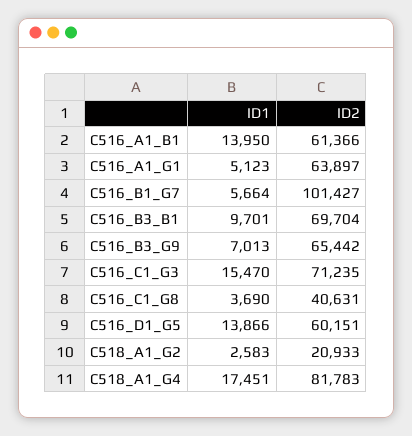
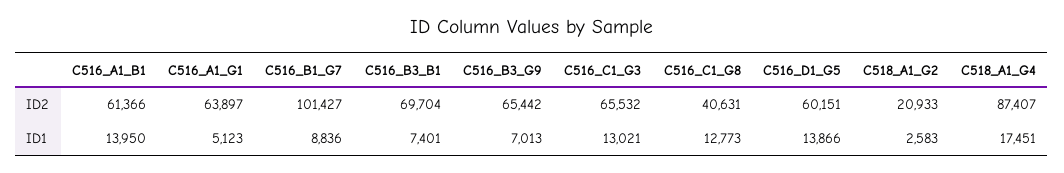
  {
    "ID1": {
      "C516_A1_B1": 13950,
      "C516_A1_G1": 5123,
-     "C516_B1_G7": 5664,
+     "C516_B1_G7": 8836,
-     "C516_B3_B1": 9701,
+     "C516_B3_B1": 7401,
      "C516_B3_G9": 7013,
-     "C516_C1_G3": 15470,
+     "C516_C1_G3": 13021,
-     "C516_C1_G8": 3690,
+     "C516_C1_G8": 12773,
      "C516_D1_G5": 13866,
      "C518_A1_G2": 2583,
      "C518_A1_G4": 17451
    },
    "ID2": {
      "C516_A1_B1": 61366,
      "C516_A1_G1": 63897,
      "C516_B1_G7": 101427,
      "C516_B3_B1": 69704,
      "C516_B3_G9": 65442,
-     "C516_C1_G3": 71235,
+     "C516_C1_G3": 65532,
      "C516_C1_G8": 40631,
      "C516_D1_G5": 60151,
      "C518_A1_G2": 20933,
-     "C518_A1_G4": 81783
+     "C518_A1_G4": 87407
    }
  }

